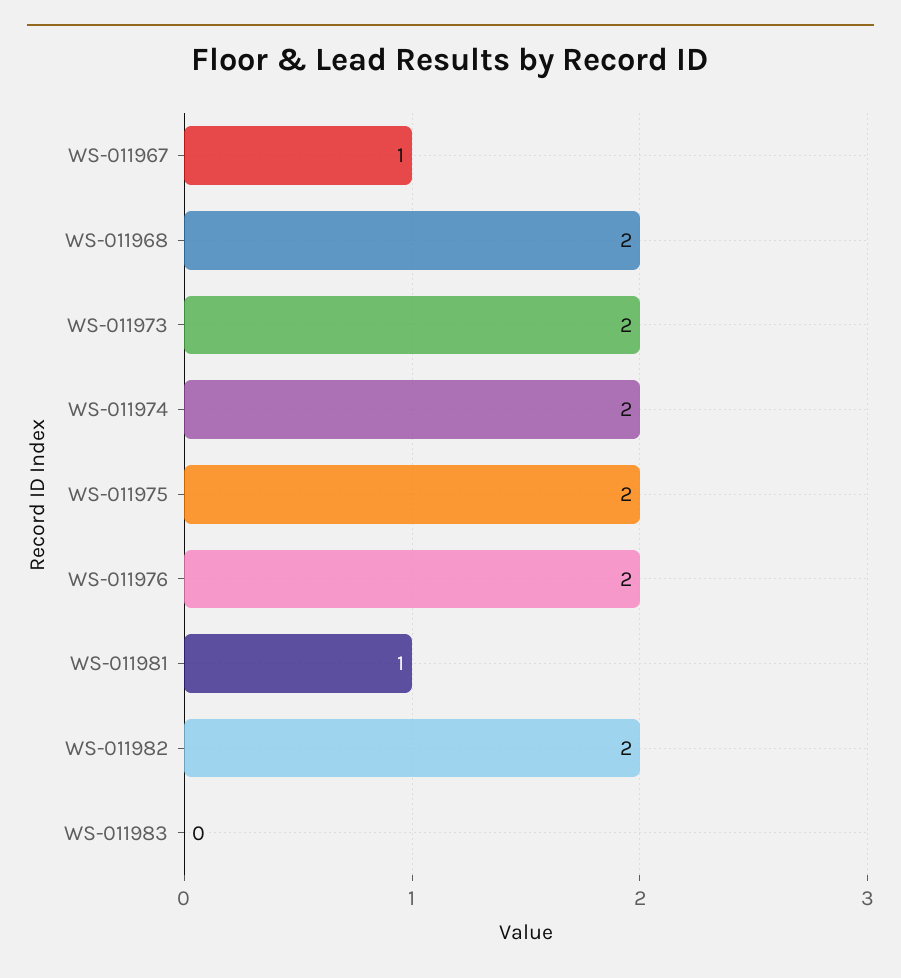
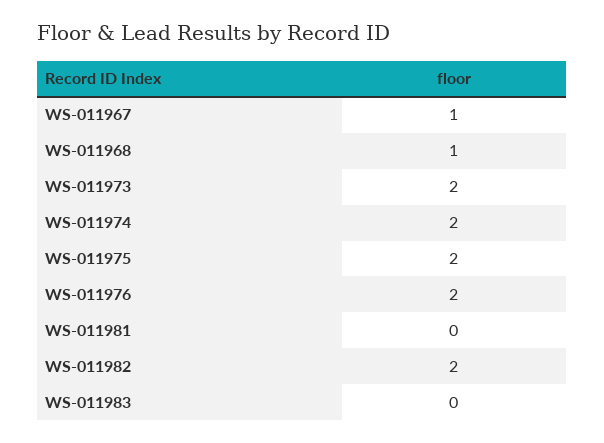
  {
    "WS-011967": 1,
-   "WS-011968": 2,
+   "WS-011968": 1,
    "WS-011973": 2,
    "WS-011974": 2,
    "WS-011975": 2,
    "WS-011976": 2,
-   "WS-011981": 1,
+   "WS-011981": 0,
    "WS-011982": 2,
    "WS-011983": 0
  }

